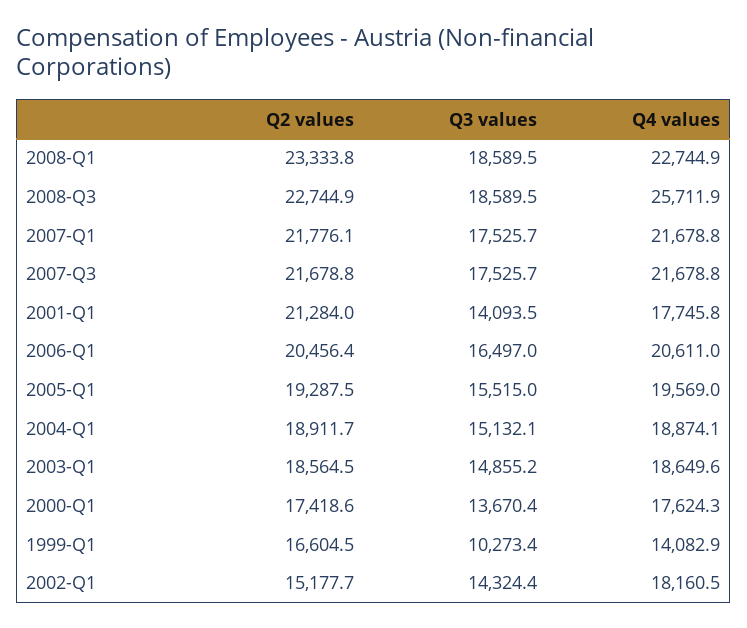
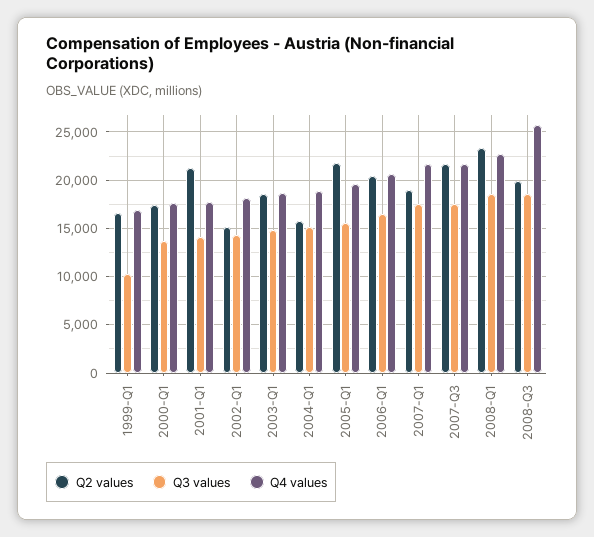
  {
    "Q2 values": {
      "2008-Q1": 23333.8,
-     "2008-Q3": 22744.9,
+     "2008-Q3": 20000,
-     "2007-Q1": 21776.1,
+     "2007-Q1": 19000,
      "2007-Q3": 21678.8,
      "2001-Q1": 21284,
      "2006-Q1": 20456.4,
-     "2005-Q1": 19287.5,
+     "2005-Q1": 22000,
-     "2004-Q1": 18911.7,
+     "2004-Q1": 16000,
      "2003-Q1": 18564.5,
      "2000-Q1": 17418.6,
      "1999-Q1": 16604.5,
      "2002-Q1": 15177.7
    },
    "Q3 values": {
      "2008-Q1": 18589.5,
      "2008-Q3": 18589.5,
      "2007-Q1": 17525.7,
      "2007-Q3": 17525.7,
      "2001-Q1": 14093.5,
      "2006-Q1": 16497,
      "2005-Q1": 15515,
      "2004-Q1": 15132.1,
      "2003-Q1": 14855.2,
      "2000-Q1": 13670.4,
      "1999-Q1": 10273.4,
      "2002-Q1": 14324.4
    },
    "Q4 values": {
      "2008-Q1": 22744.9,
      "2008-Q3": 25711.9,
      "2007-Q1": 21678.8,
      "2007-Q3": 21678.8,
      "2001-Q1": 17745.8,
      "2006-Q1": 20611,
      "2005-Q1": 19569,
      "2004-Q1": 18874.1,
      "2003-Q1": 18649.6,
      "2000-Q1": 17624.3,
-     "1999-Q1": 14082.9,
+     "1999-Q1": 17000,
      "2002-Q1": 18160.5
    }
  }

